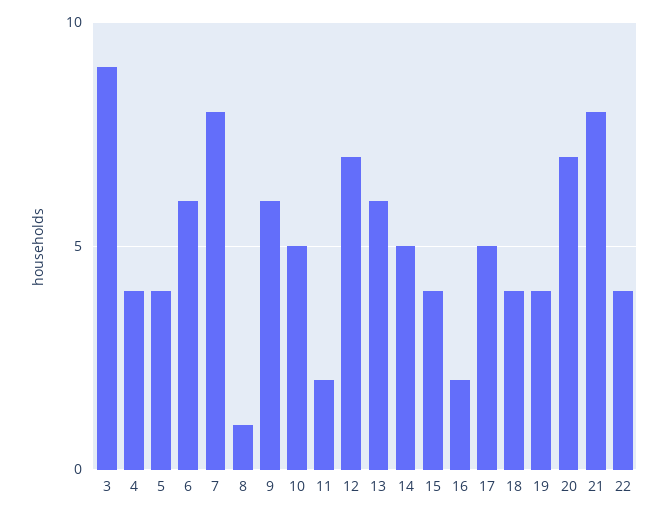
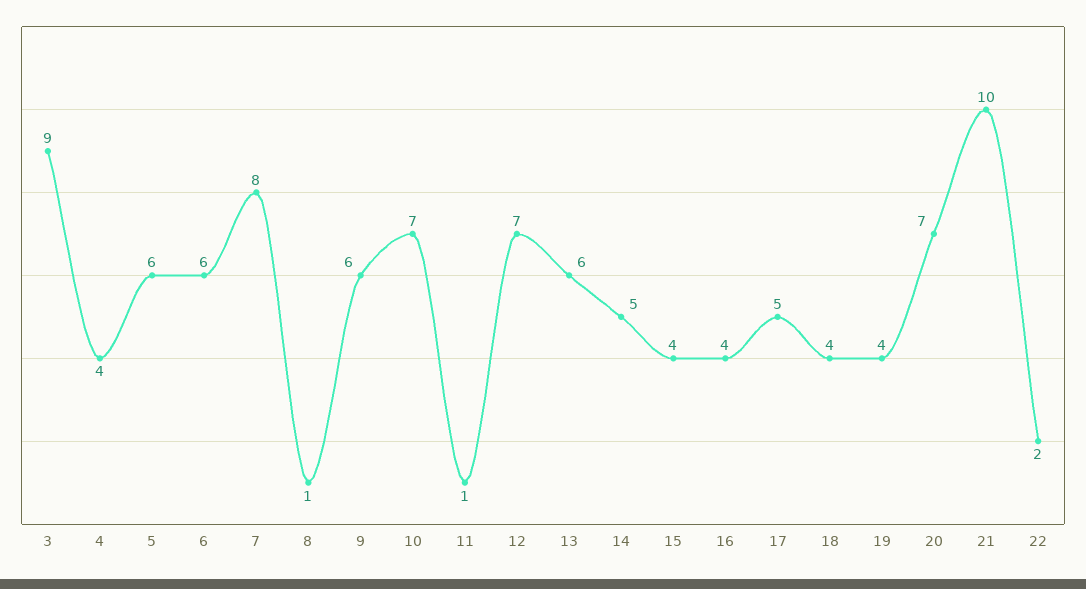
  {
    "3": 9,
    "4": 4,
-   "5": 4,
+   "5": 6,
    "6": 6,
    "7": 8,
    "8": 1,
    "9": 6,
-   "10": 5,
+   "10": 7,
-   "11": 2,
+   "11": 1,
    "12": 7,
    "13": 6,
    "14": 5,
    "15": 4,
-   "16": 2,
+   "16": 4,
    "17": 5,
    "18": 4,
    "19": 4,
    "20": 7,
-   "21": 8,
+   "21": 10,
-   "22": 4
+   "22": 2
  }

